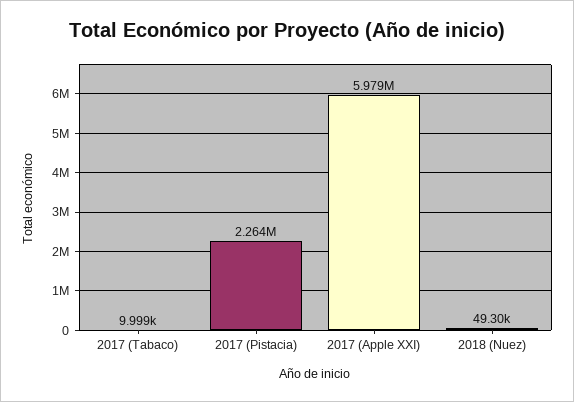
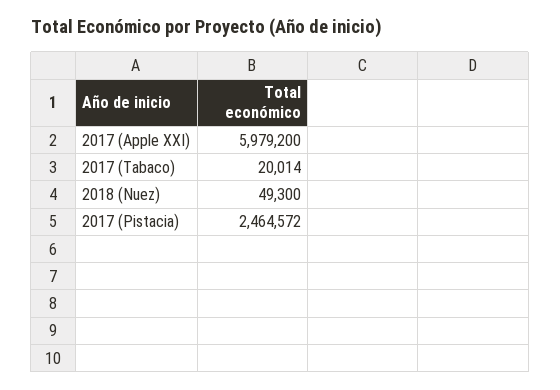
  {
-   "2017 (Tabaco)": 9999,
+   "2017 (Tabaco)": 20014,
-   "2017 (Pistacia)": 2264000,
+   "2017 (Pistacia)": 2464572,
    "2017 (Apple XXI)": 5979200,
    "2018 (Nuez)": 49300
  }

